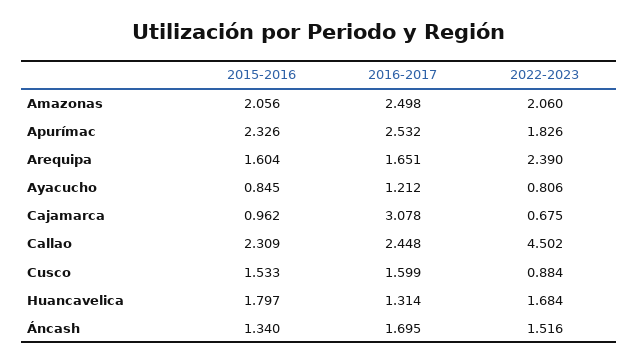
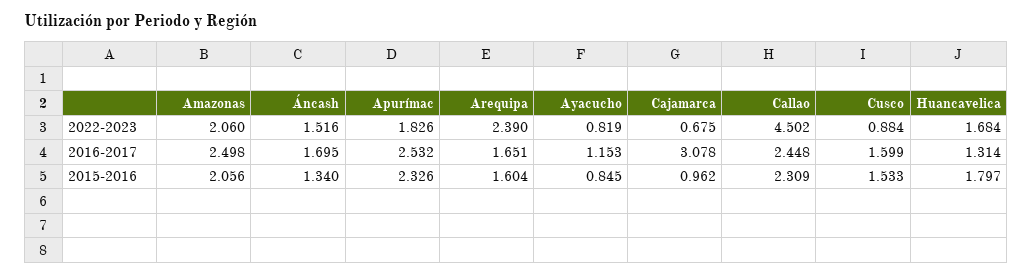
  {
    "2015-2016": {
      "Amazonas": 2.056,
      "Apurímac": 2.326,
      "Arequipa": 1.604,
      "Ayacucho": 0.845,
      "Cajamarca": 0.962,
      "Callao": 2.309,
      "Cusco": 1.533,
      "Huancavelica": 1.797,
      "Áncash": 1.34
    },
    "2016-2017": {
      "Amazonas": 2.498,
      "Apurímac": 2.532,
      "Arequipa": 1.651,
-     "Ayacucho": 1.212,
+     "Ayacucho": 1.153,
      "Cajamarca": 3.078,
      "Callao": 2.448,
      "Cusco": 1.599,
      "Huancavelica": 1.314,
      "Áncash": 1.695
    },
    "2022-2023": {
      "Amazonas": 2.06,
      "Apurímac": 1.826,
      "Arequipa": 2.39,
-     "Ayacucho": 0.806,
+     "Ayacucho": 0.819,
      "Cajamarca": 0.675,
      "Callao": 4.502,
      "Cusco": 0.884,
      "Huancavelica": 1.684,
      "Áncash": 1.516
    }
  }

